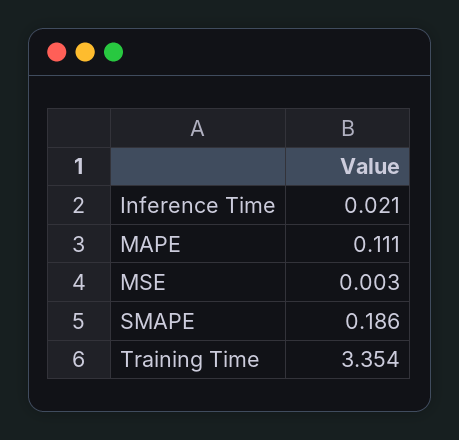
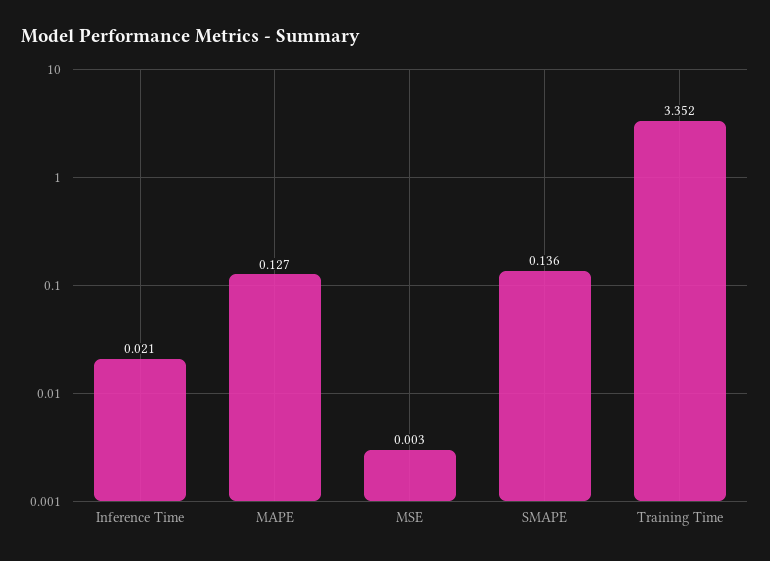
  {
    "Inference Time": 0.021,
-   "MAPE": 0.111,
+   "MAPE": 0.127,
    "MSE": 0.003,
-   "SMAPE": 0.186,
+   "SMAPE": 0.136,
-   "Training Time": 3.354
+   "Training Time": 3.352
  }

